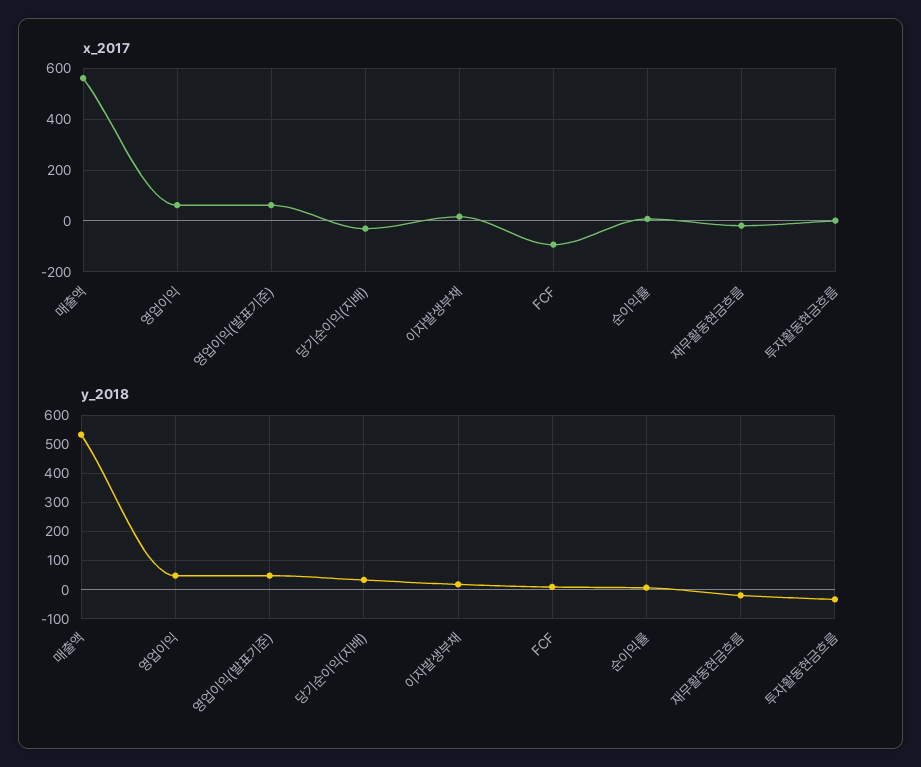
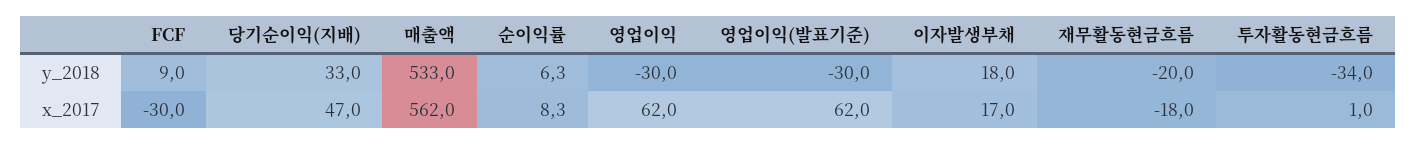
  {
    "x_2017": {
      "매출액": 562,
      "영업이익": 62,
      "영업이익(발표기준)": 62,
-     "당기순이익(지배)": -25,
+     "당기순이익(지배)": 47,
      "이자발생부채": 17,
-     "FCF": -100,
+     "FCF": -30,
      "순이익률": 8.3,
      "재무활동현금흐름": -18,
      "투자활동현금흐름": 1
    },
    "y_2018": {
      "매출액": 533,
-     "영업이익": 50,
+     "영업이익": -30,
-     "영업이익(발표기준)": 50,
+     "영업이익(발표기준)": -30,
      "당기순이익(지배)": 33,
      "이자발생부채": 18,
      "FCF": 9,
      "순이익률": 6.3,
      "재무활동현금흐름": -20,
      "투자활동현금흐름": -34
    }
  }

